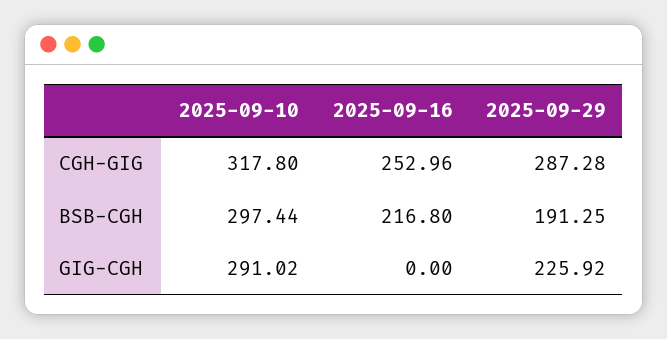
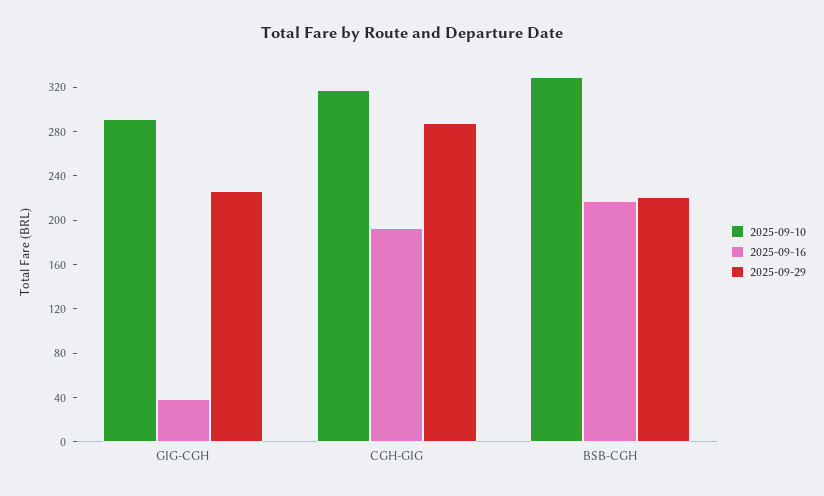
  {
    "2025-09-10": {
      "CGH-GIG": 317.8,
-     "BSB-CGH": 297.44,
+     "BSB-CGH": 330,
      "GIG-CGH": 291.02
    },
    "2025-09-16": {
-     "CGH-GIG": 252.96,
+     "CGH-GIG": 190,
      "BSB-CGH": 216.8,
-     "GIG-CGH": 0
+     "GIG-CGH": 40
    },
    "2025-09-29": {
      "CGH-GIG": 287.28,
-     "BSB-CGH": 191.25,
+     "BSB-CGH": 220,
      "GIG-CGH": 225.92
    }
  }

